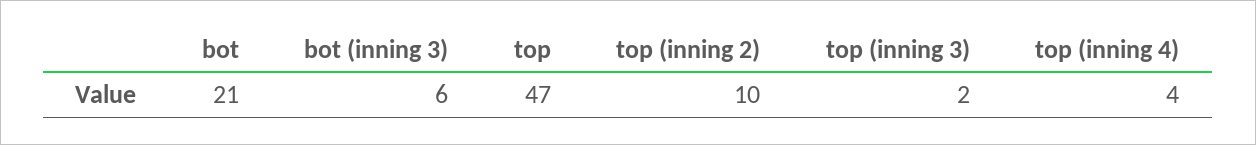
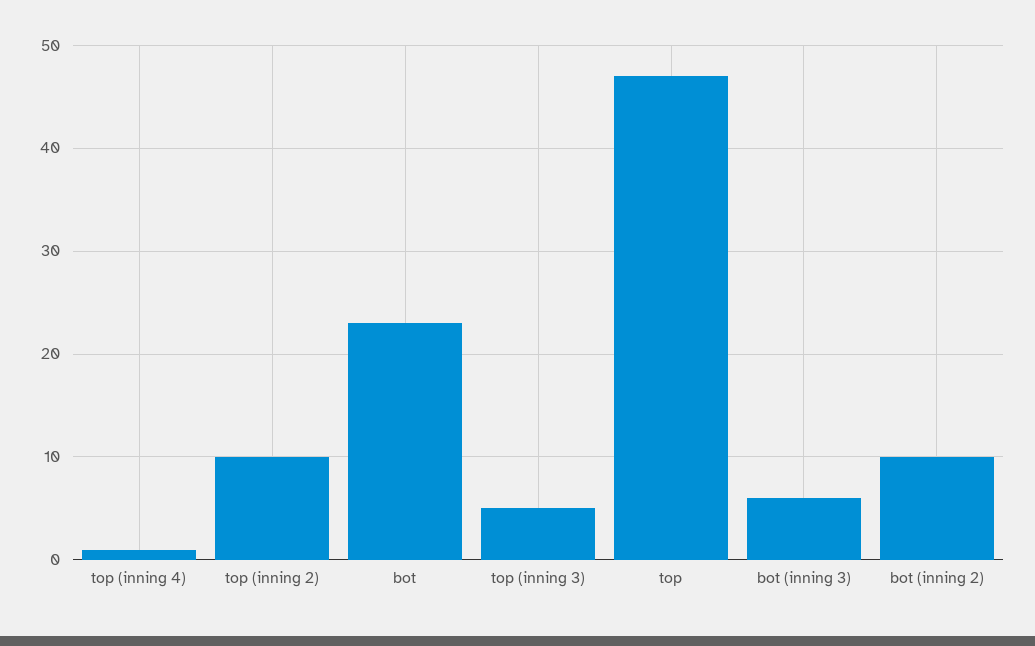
  {
-   "bot": 21,
+   "bot": 23,
    "bot (inning 3)": 6,
    "top": 47,
    "top (inning 2)": 10,
-   "top (inning 3)": 2,
+   "top (inning 3)": 5,
-   "top (inning 4)": 4
+   "top (inning 4)": 1,
+   "bot (inning 2)": 10
  }

